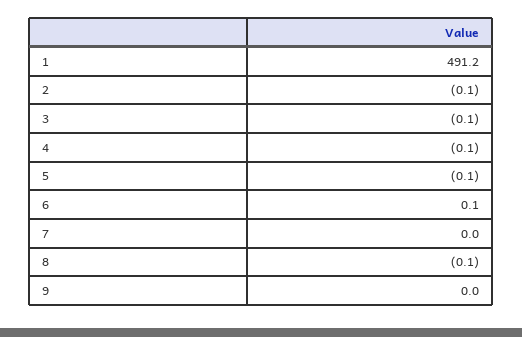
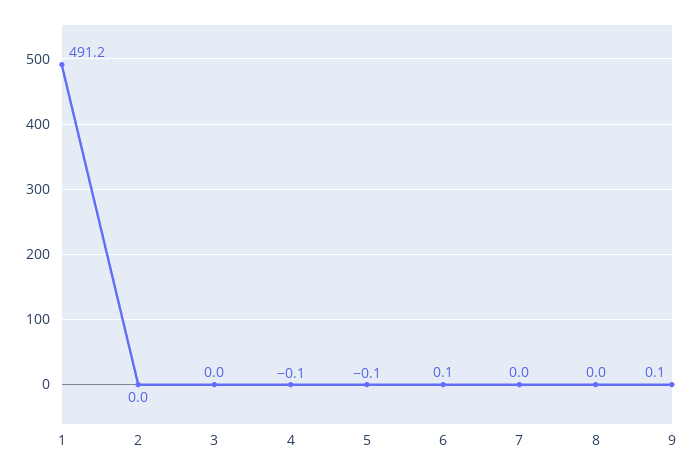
  {
    "1": 491.2,
-   "2": -0.1,
+   "2": 0,
-   "3": -0.1,
+   "3": 0,
    "4": -0.1,
    "5": -0.1,
    "6": 0.1,
    "7": 0,
-   "8": -0.1,
+   "8": 0,
-   "9": 0
+   "9": 0.1
  }

